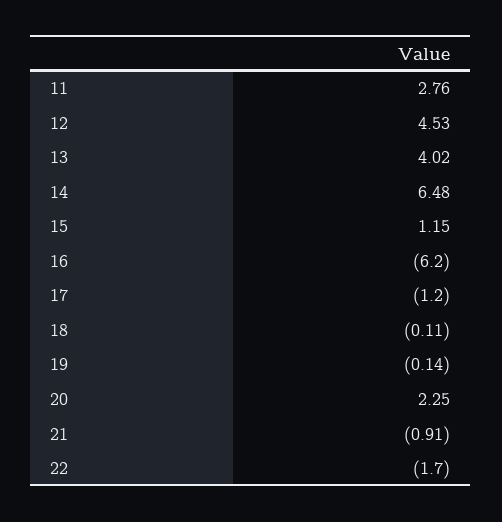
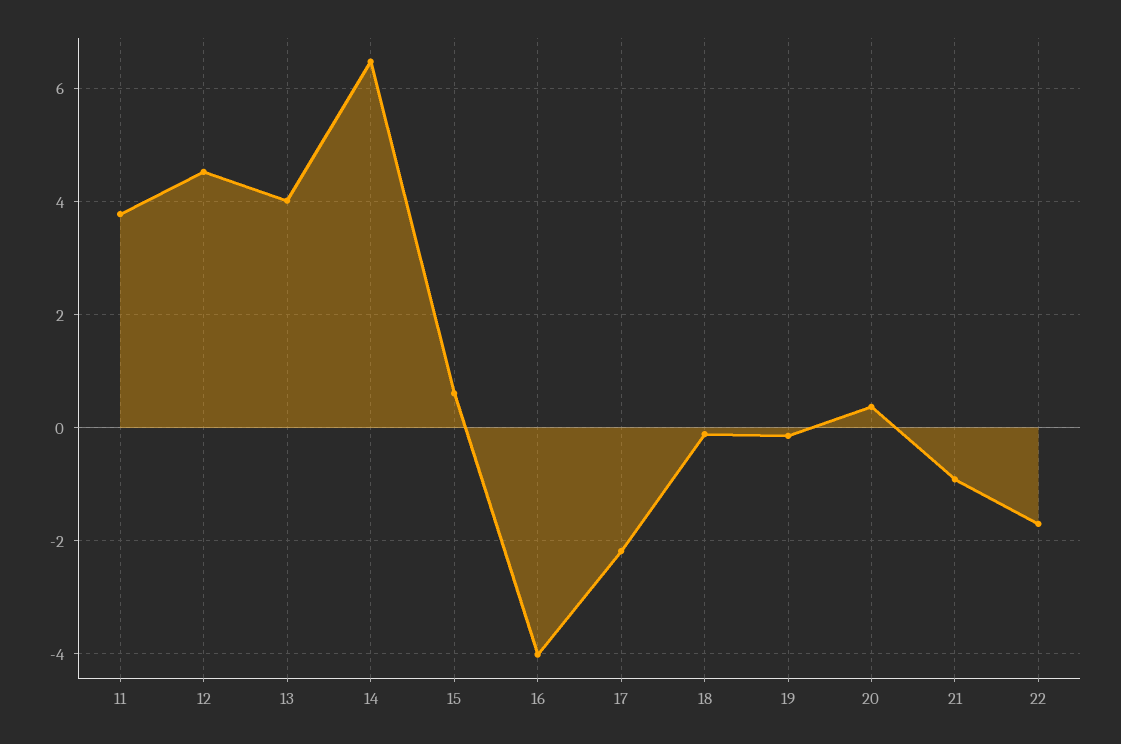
  {
-   "11": 2.76,
+   "11": 3.8,
    "12": 4.53,
    "13": 4.02,
    "14": 6.48,
-   "15": 1.15,
+   "15": 0.6,
-   "16": -6.2,
+   "16": -4,
-   "17": -1.2,
+   "17": -2.2,
    "18": -0.11,
    "19": -0.14,
-   "20": 2.25,
+   "20": 0.4,
    "21": -0.91,
    "22": -1.7
  }

